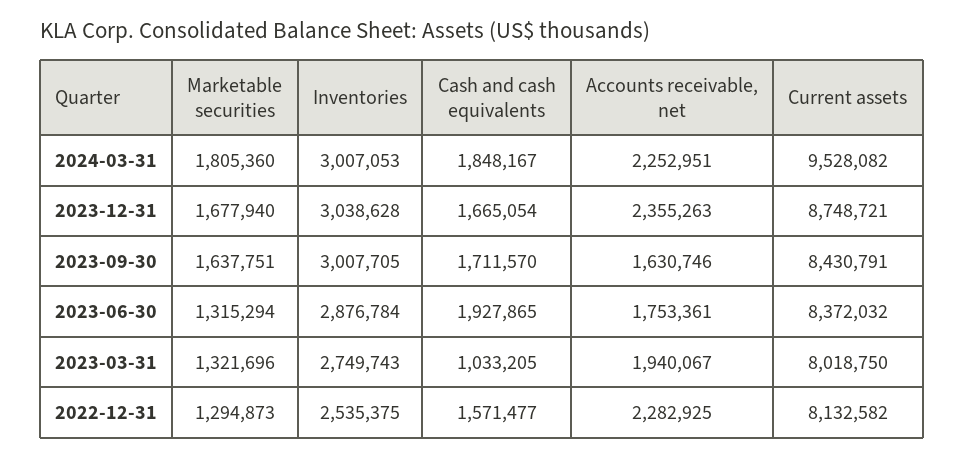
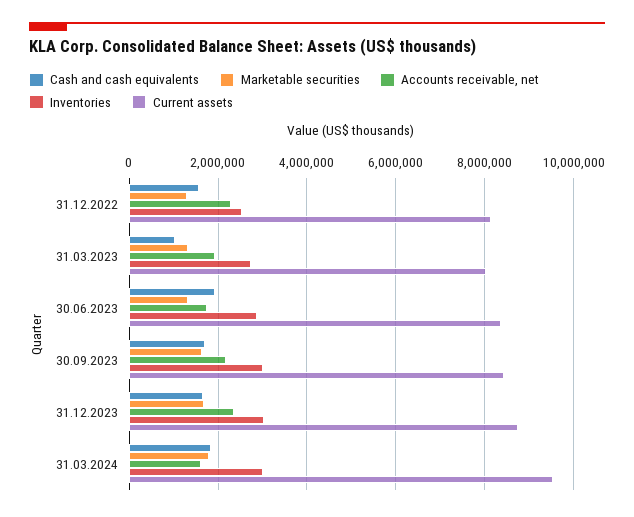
  {
    "Marketable securities": {
      "2024-03-31": 1805360,
      "2023-12-31": 1677940,
      "2023-09-30": 1637751,
      "2023-06-30": 1315294,
      "2023-03-31": 1321696,
      "2022-12-31": 1294873
    },
    "Inventories": {
      "2024-03-31": 3007053,
      "2023-12-31": 3038628,
      "2023-09-30": 3007705,
      "2023-06-30": 2876784,
      "2023-03-31": 2749743,
      "2022-12-31": 2535375
    },
    "Cash and cash equivalents": {
      "2024-03-31": 1848167,
      "2023-12-31": 1665054,
      "2023-09-30": 1711570,
      "2023-06-30": 1927865,
      "2023-03-31": 1033205,
      "2022-12-31": 1571477
    },
    "Accounts receivable, net": {
-     "2024-03-31": 2252951,
+     "2024-03-31": 1600000,
      "2023-12-31": 2355263,
-     "2023-09-30": 1630746,
+     "2023-09-30": 2200000,
      "2023-06-30": 1753361,
      "2023-03-31": 1940067,
      "2022-12-31": 2282925
    },
    "Current assets": {
      "2024-03-31": 9528082,
      "2023-12-31": 8748721,
      "2023-09-30": 8430791,
      "2023-06-30": 8372032,
      "2023-03-31": 8018750,
      "2022-12-31": 8132582
    }
  }

